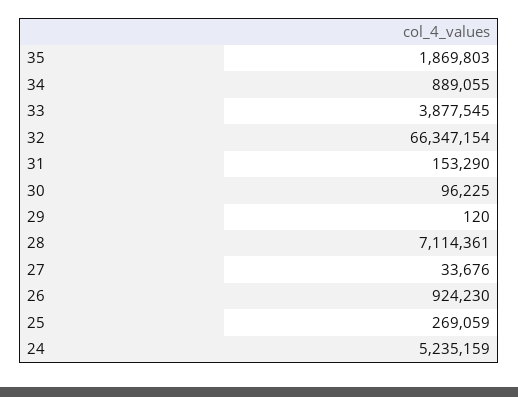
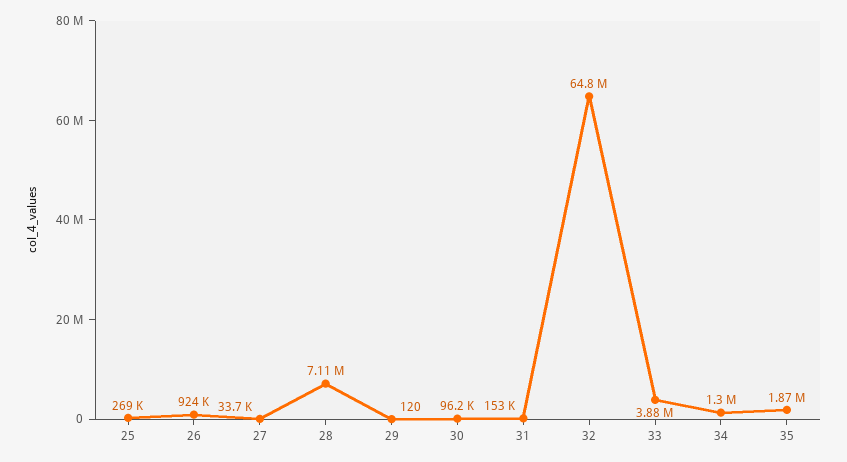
  {
    "35": 1869803,
-   "34": 889055,
+   "34": 1300000,
    "33": 3877545,
-   "32": 66347154,
+   "32": 64800000,
    "31": 153290,
    "30": 96225,
    "29": 120,
    "28": 7114361,
    "27": 33676,
    "26": 924230,
-   "25": 269059,
+   "25": 269059
-   "24": 5235159
  }

